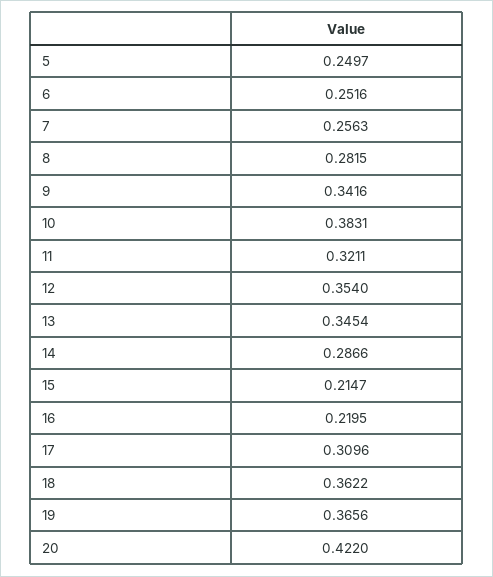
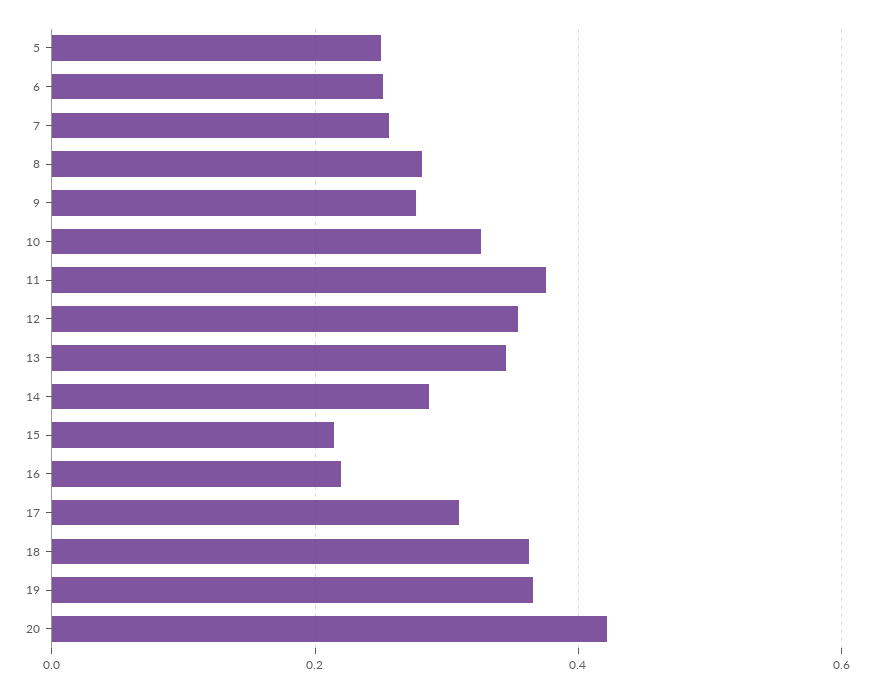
  {
    "5": 0.2497,
    "6": 0.2516,
    "7": 0.2563,
    "8": 0.2815,
-   "9": 0.3416,
+   "9": 0.28,
-   "10": 0.3831,
+   "10": 0.32,
-   "11": 0.3211,
+   "11": 0.38,
    "12": 0.354,
    "13": 0.3454,
    "14": 0.2866,
    "15": 0.2147,
    "16": 0.2195,
    "17": 0.3096,
    "18": 0.3622,
    "19": 0.3656,
    "20": 0.422
  }

